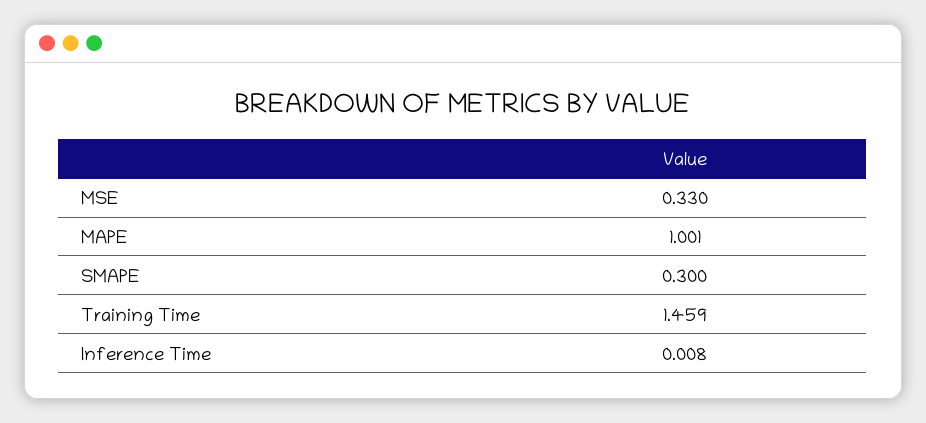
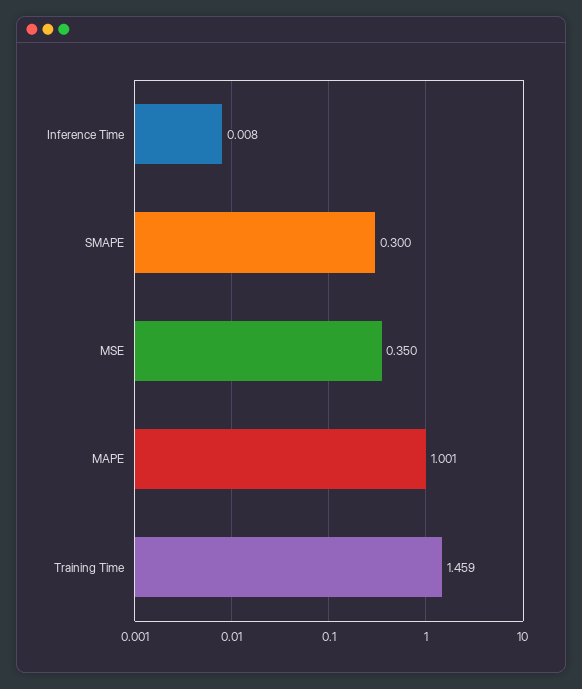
  {
-   "MSE": 0.33,
+   "MSE": 0.35,
    "MAPE": 1.001,
    "SMAPE": 0.3,
    "Training Time": 1.459,
    "Inference Time": 0.008
  }

